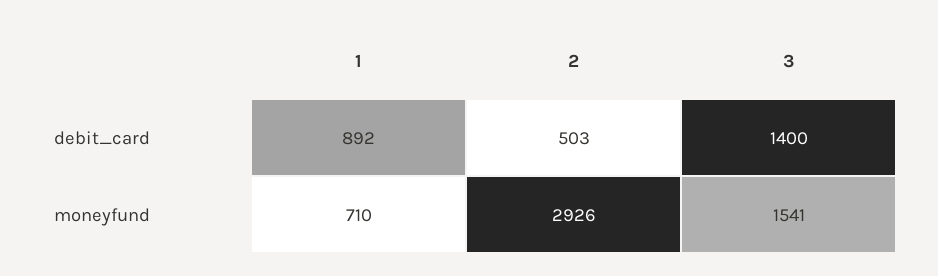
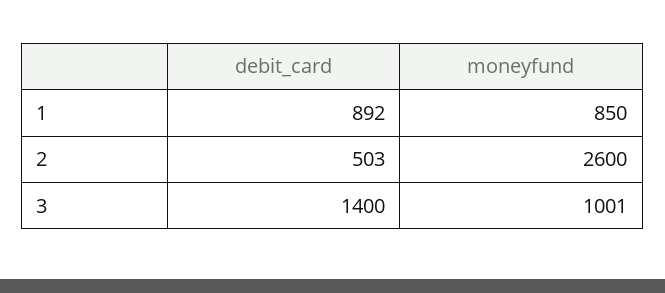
  {
    "1": {
      "debit_card": 892,
-     "moneyfund": 710
+     "moneyfund": 850
    },
    "2": {
      "debit_card": 503,
-     "moneyfund": 2926
+     "moneyfund": 2600
    },
    "3": {
      "debit_card": 1400,
-     "moneyfund": 1541
+     "moneyfund": 1001
    }
  }

